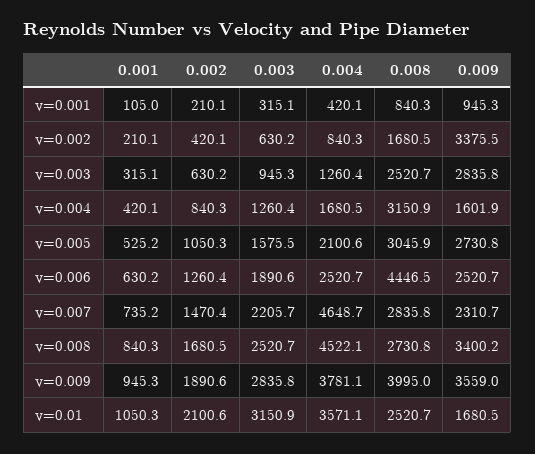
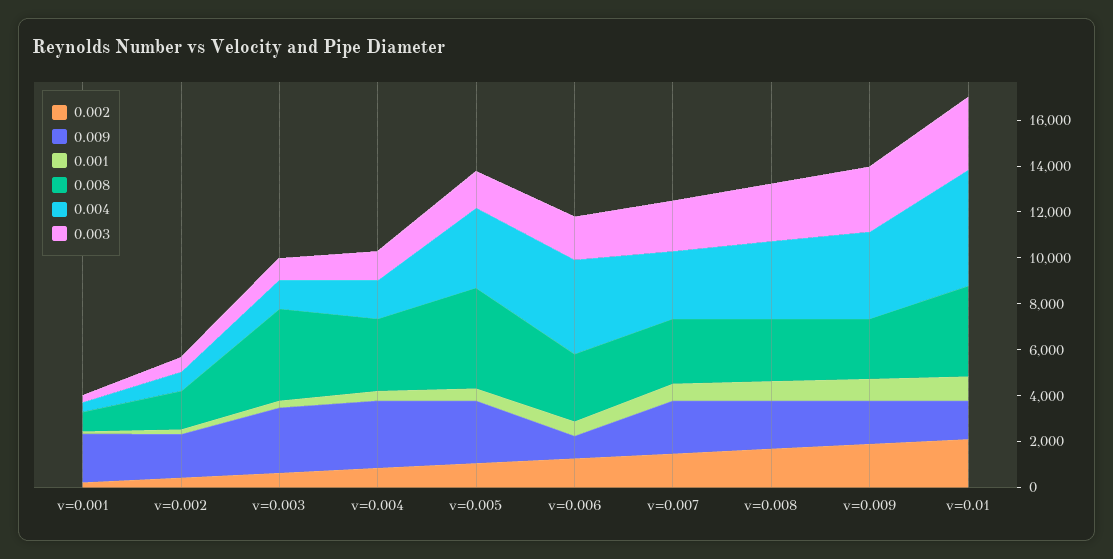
  {
    "0.001": {
      "v=0.001": 105,
      "v=0.002": 210.1,
      "v=0.003": 315.1,
      "v=0.004": 420.1,
      "v=0.005": 525.2,
      "v=0.006": 630.2,
      "v=0.007": 735.2,
      "v=0.008": 840.3,
      "v=0.009": 945.3,
      "v=0.01": 1050.3
    },
    "0.002": {
      "v=0.001": 210.1,
      "v=0.002": 420.1,
      "v=0.003": 630.2,
      "v=0.004": 840.3,
      "v=0.005": 1050.3,
      "v=0.006": 1260.4,
      "v=0.007": 1470.4,
      "v=0.008": 1680.5,
      "v=0.009": 1890.6,
      "v=0.01": 2100.6
    },
    "0.003": {
      "v=0.001": 315.1,
      "v=0.002": 630.2,
      "v=0.003": 945.3,
      "v=0.004": 1260.4,
      "v=0.005": 1575.5,
      "v=0.006": 1890.6,
      "v=0.007": 2205.7,
      "v=0.008": 2520.7,
      "v=0.009": 2835.8,
      "v=0.01": 3150.9
    },
    "0.004": {
      "v=0.001": 420.1,
      "v=0.002": 840.3,
      "v=0.003": 1260.4,
      "v=0.004": 1680.5,
-     "v=0.005": 2100.6,
+     "v=0.005": 3500,
-     "v=0.006": 2520.7,
+     "v=0.006": 4000,
-     "v=0.007": 4648.7,
+     "v=0.007": 3000,
-     "v=0.008": 4522.1,
+     "v=0.008": 3500,
      "v=0.009": 3781.1,
-     "v=0.01": 3571.1
+     "v=0.01": 5000
    },
    "0.008": {
      "v=0.001": 840.3,
      "v=0.002": 1680.5,
-     "v=0.003": 2520.7,
+     "v=0.003": 4000,
      "v=0.004": 3150.9,
-     "v=0.005": 3045.9,
+     "v=0.005": 4500,
-     "v=0.006": 4446.5,
+     "v=0.006": 3000,
      "v=0.007": 2835.8,
      "v=0.008": 2730.8,
-     "v=0.009": 3995,
+     "v=0.009": 2500,
-     "v=0.01": 2520.7
+     "v=0.01": 4000
    },
    "0.009": {
-     "v=0.001": 945.3,
+     "v=0.001": 2000,
-     "v=0.002": 3375.5,
+     "v=0.002": 2000,
      "v=0.003": 2835.8,
-     "v=0.004": 1601.9,
+     "v=0.004": 3000,
      "v=0.005": 2730.8,
-     "v=0.006": 2520.7,
+     "v=0.006": 1000,
      "v=0.007": 2310.7,
-     "v=0.008": 3400.2,
+     "v=0.008": 2000,
-     "v=0.009": 3559,
+     "v=0.009": 2000,
      "v=0.01": 1680.5
    }
  }

